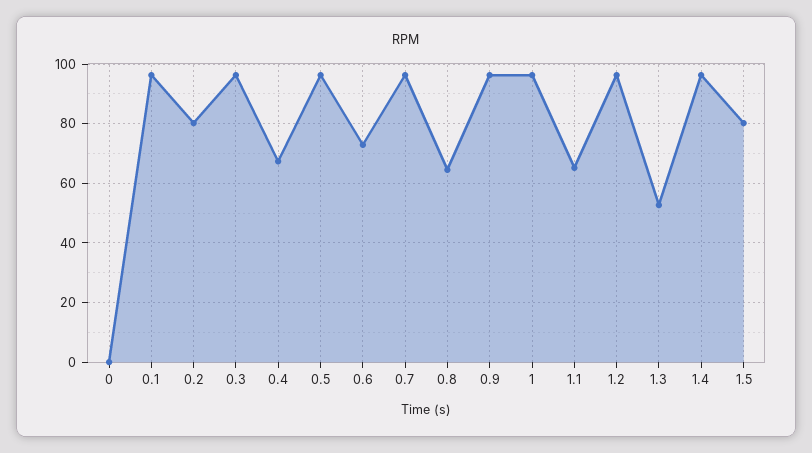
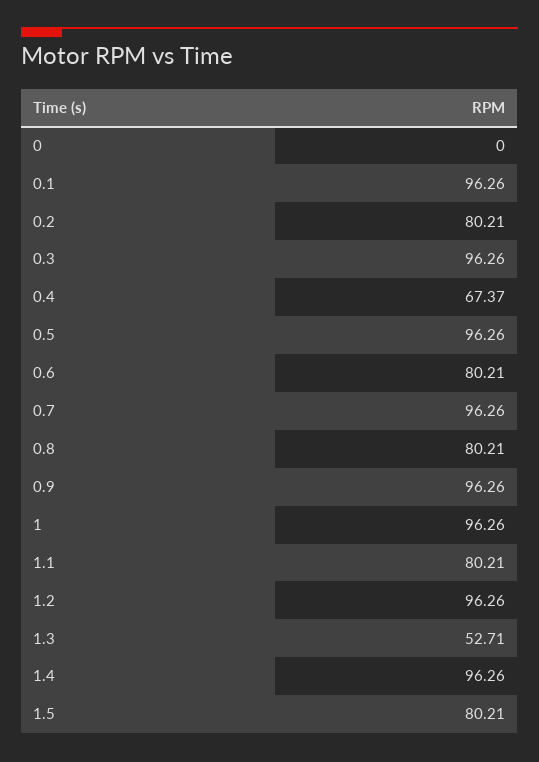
  {
    "0": 0,
    "0.1": 96.26,
    "0.2": 80.21,
    "0.3": 96.26,
    "0.4": 67.37,
    "0.5": 96.26,
-   "0.6": 72.5,
+   "0.6": 80.21,
    "0.7": 96.26,
-   "0.8": 65,
+   "0.8": 80.21,
    "0.9": 96.26,
    "1": 96.26,
-   "1.1": 65,
+   "1.1": 80.21,
    "1.2": 96.26,
    "1.3": 52.71,
    "1.4": 96.26,
    "1.5": 80.21
  }

